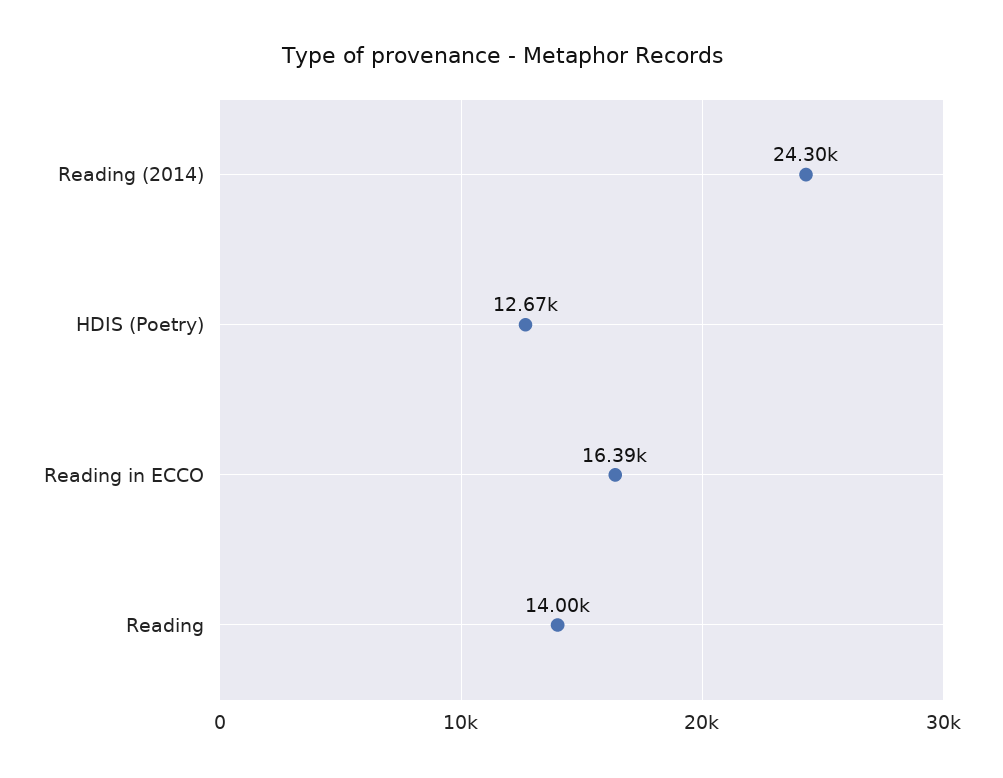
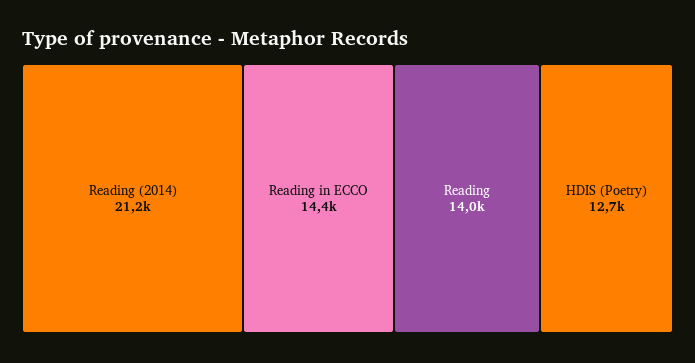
  {
-   "Reading (2014)": 24300,
+   "Reading (2014)": 21200,
    "HDIS (Poetry)": 12670,
-   "Reading in ECCO": 16390,
+   "Reading in ECCO": 14400,
    "Reading": 14000
  }

